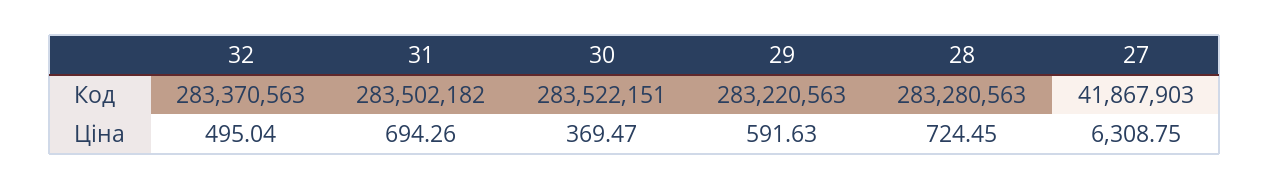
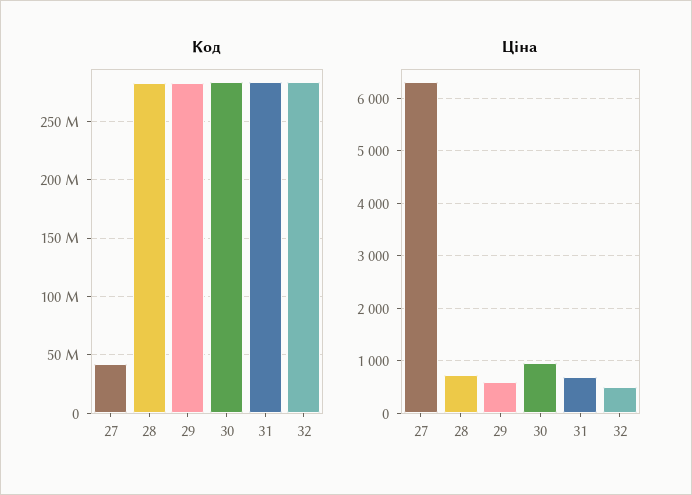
  {
    "Код": {
      "32": 283370563,
      "31": 283502182,
      "30": 283522151,
      "29": 283220563,
      "28": 283280563,
      "27": 41867903
    },
    "Ціна": {
      "32": 495.04,
      "31": 694.26,
-     "30": 369.47,
+     "30": 1000,
      "29": 591.63,
      "28": 724.45,
      "27": 6308.75
    }
  }

